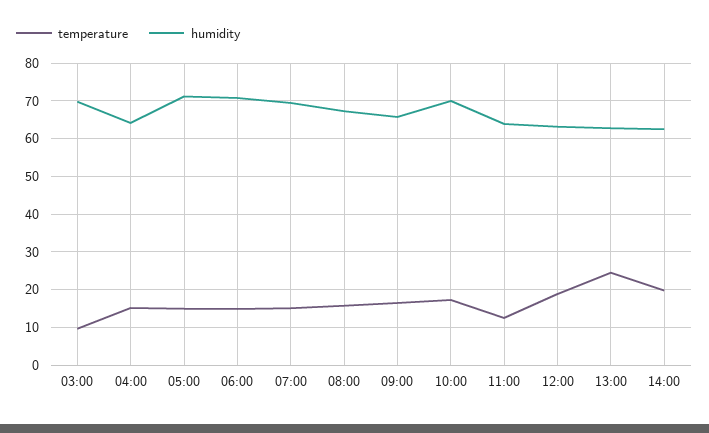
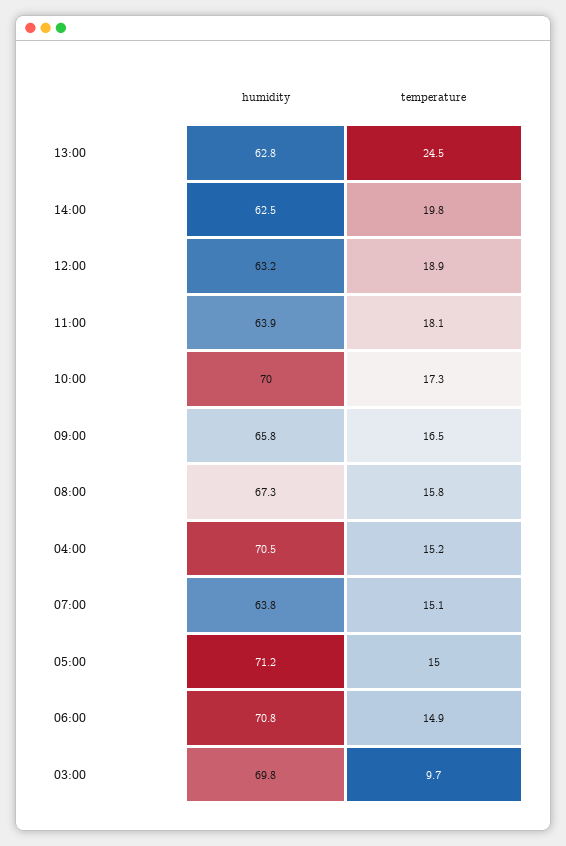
  {
    "temperature": {
      "03:00": 9.7,
      "04:00": 15.2,
      "05:00": 15,
      "06:00": 14.9,
      "07:00": 15.1,
      "08:00": 15.8,
      "09:00": 16.5,
      "10:00": 17.3,
-     "11:00": 12,
+     "11:00": 18.1,
      "12:00": 18.9,
      "13:00": 24.5,
      "14:00": 19.8
    },
    "humidity": {
      "03:00": 69.8,
-     "04:00": 64,
+     "04:00": 70.5,
      "05:00": 71.2,
      "06:00": 70.8,
-     "07:00": 70,
+     "07:00": 63.8,
      "08:00": 67.3,
      "09:00": 65.8,
      "10:00": 70,
      "11:00": 63.9,
      "12:00": 63.2,
      "13:00": 62.8,
      "14:00": 62.5
    }
  }

